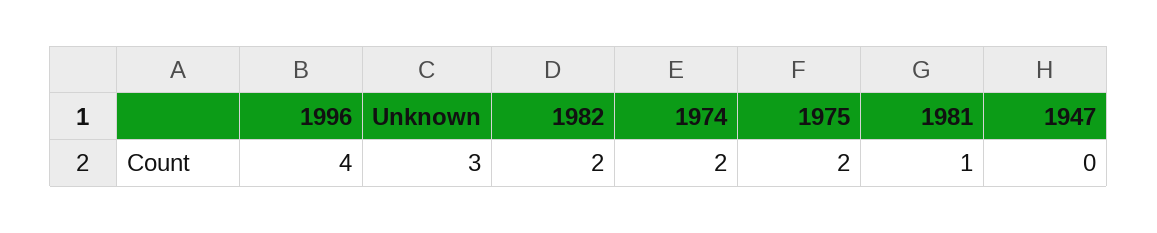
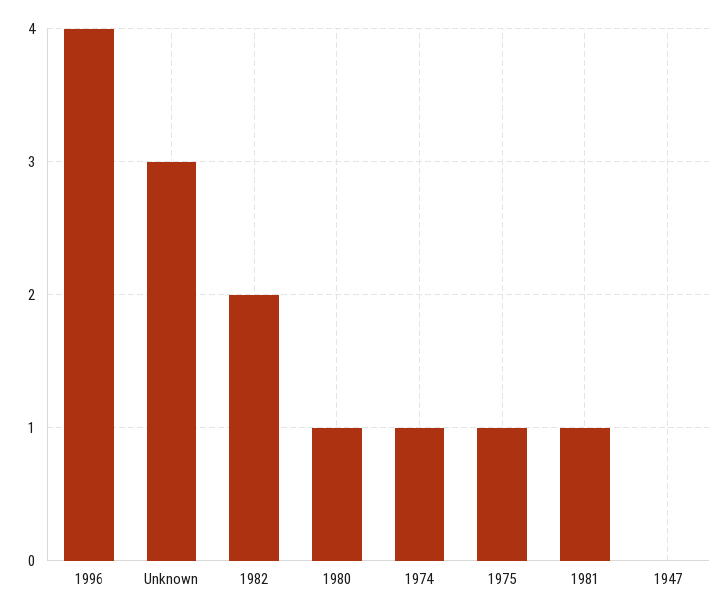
  {
    "1996": 4,
    "Unknown": 3,
    "1982": 2,
-   "1974": 2,
+   "1974": 1,
-   "1975": 2,
+   "1975": 1,
    "1981": 1,
-   "1947": 0
+   "1947": 0,
+   "1980": 1
  }

